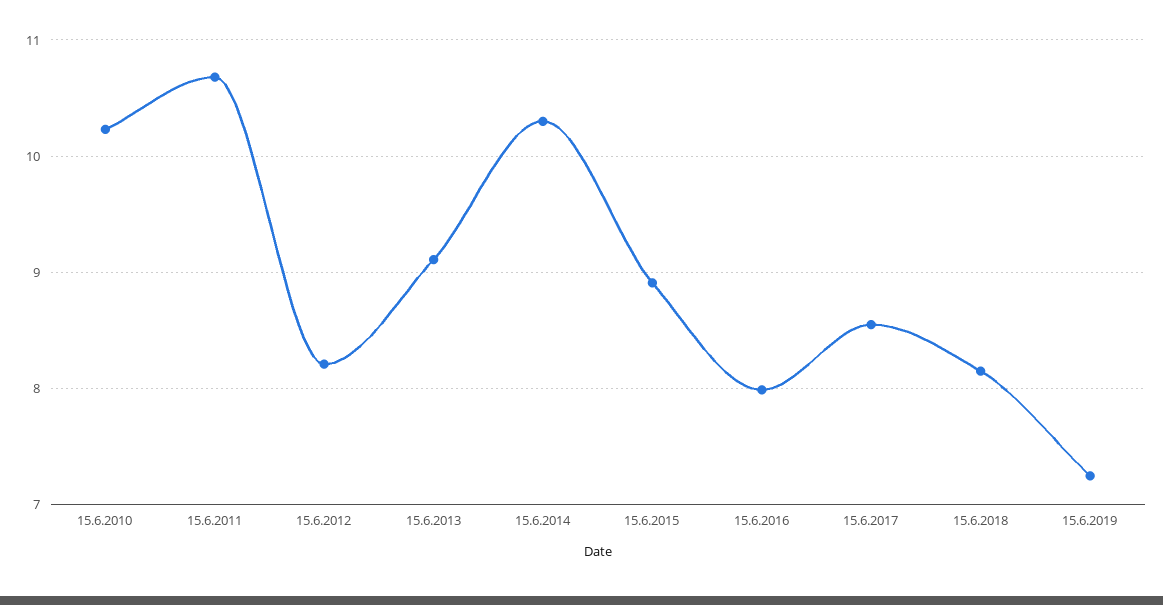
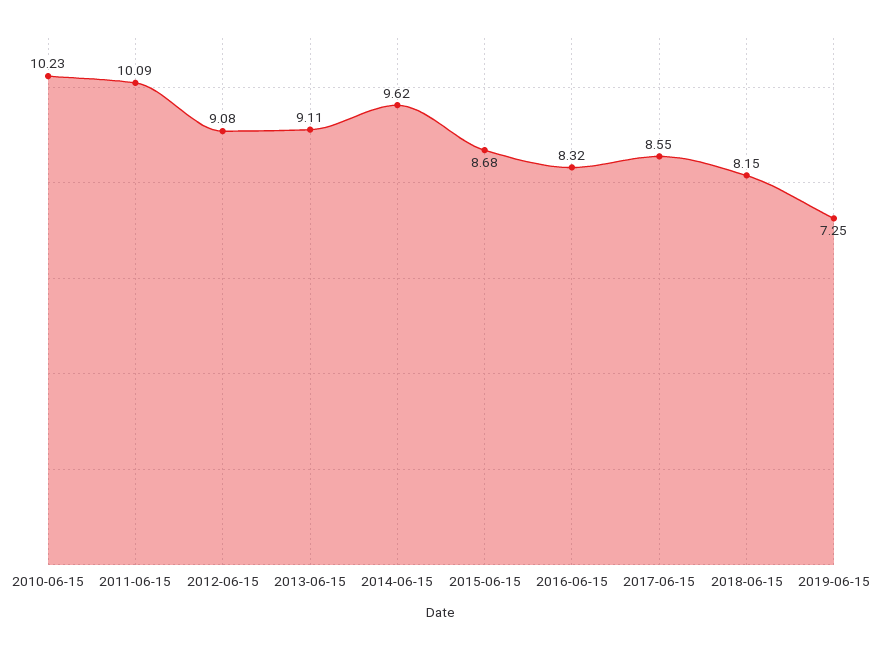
  {
    "15.6.2010": 10.23,
-   "15.6.2011": 10.7,
+   "15.6.2011": 10.09,
-   "15.6.2012": 8.2,
+   "15.6.2012": 9.08,
    "15.6.2013": 9.11,
-   "15.6.2014": 10.3,
+   "15.6.2014": 9.62,
-   "15.6.2015": 8.9,
+   "15.6.2015": 8.68,
-   "15.6.2016": 8,
+   "15.6.2016": 8.32,
    "15.6.2017": 8.55,
    "15.6.2018": 8.15,
    "15.6.2019": 7.25
  }

